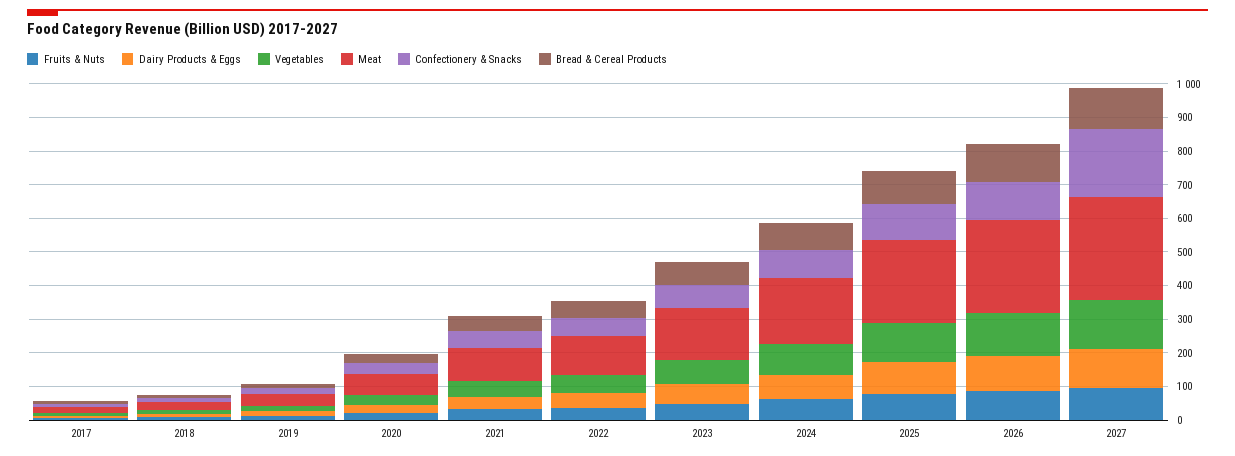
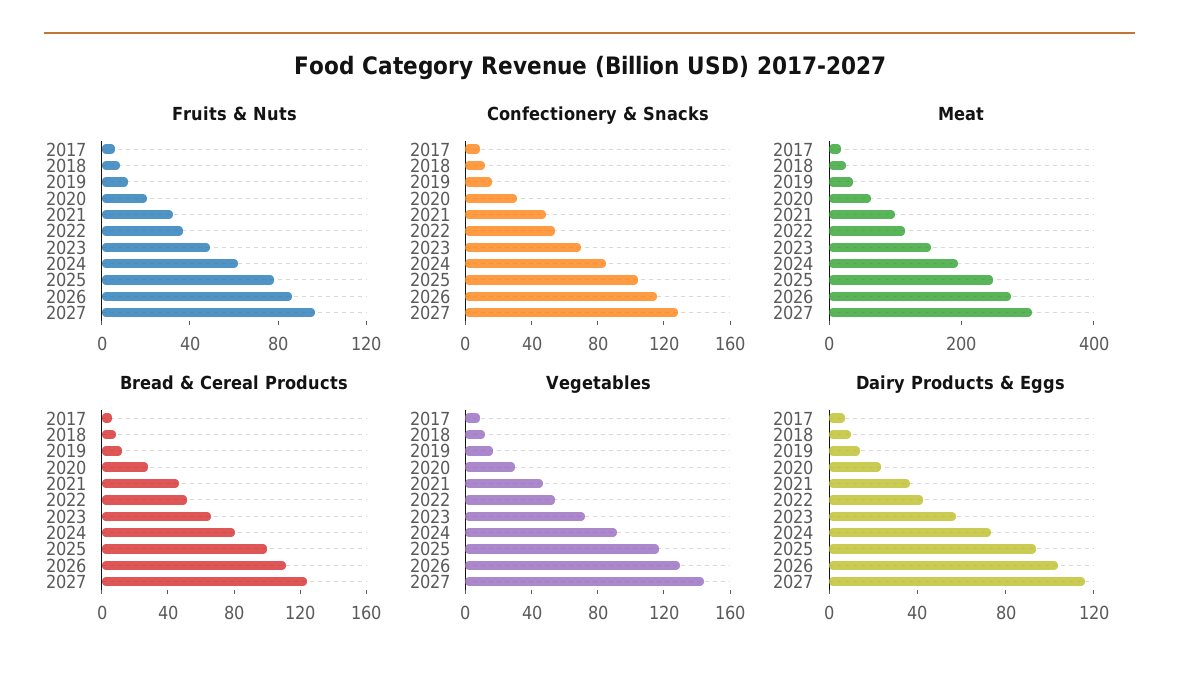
  {
    "Fruits & Nuts": {
      "2017": 10,
      "2018": 10,
      "2019": 10,
      "2020": 20,
      "2021": 30,
      "2022": 40,
      "2023": 50,
      "2024": 60,
      "2025": 80,
      "2026": 90,
      "2027": 100
    },
    "Dairy Products & Eggs": {
      "2017": 10,
      "2018": 10,
      "2019": 10,
      "2020": 20,
      "2021": 40,
      "2022": 40,
      "2023": 60,
      "2024": 70,
      "2025": 90,
      "2026": 100,
      "2027": 120
    },
    "Vegetables": {
      "2017": 10,
      "2018": 10,
      "2019": 20,
      "2020": 30,
      "2021": 50,
      "2022": 50,
      "2023": 70,
      "2024": 90,
      "2025": 120,
      "2026": 130,
      "2027": 140
    },
    "Meat": {
      "2017": 25,
      "2018": 25,
      "2019": 25,
      "2020": 75,
      "2021": 100,
      "2022": 125,
      "2023": 150,
      "2024": 200,
      "2025": 250,
      "2026": 275,
      "2027": 300
    },
    "Confectionery & Snacks": {
      "2017": 10,
      "2018": 10,
      "2019": 20,
      "2020": 30,
      "2021": 50,
      "2022": 50,
      "2023": 70,
      "2024": 80,
      "2025": 100,
      "2026": 120,
-     "2027": 200
+     "2027": 130
    },
    "Bread & Cereal Products": {
      "2017": 10,
      "2018": 10,
      "2019": 10,
      "2020": 30,
      "2021": 50,
      "2022": 50,
      "2023": 70,
      "2024": 80,
      "2025": 100,
      "2026": 110,
      "2027": 120
    }
  }

